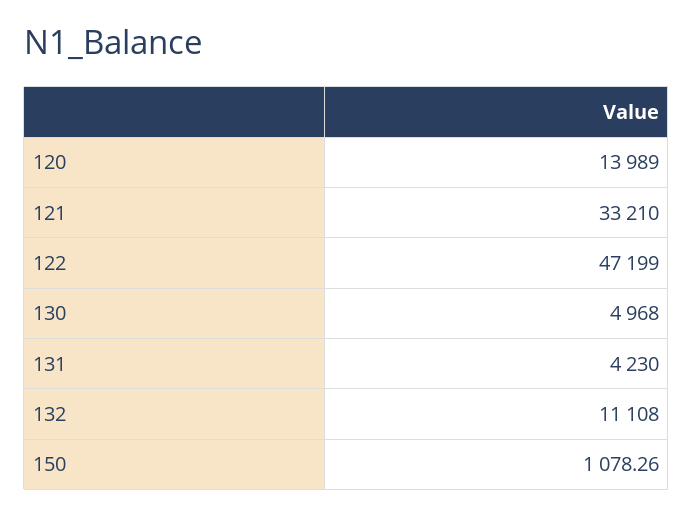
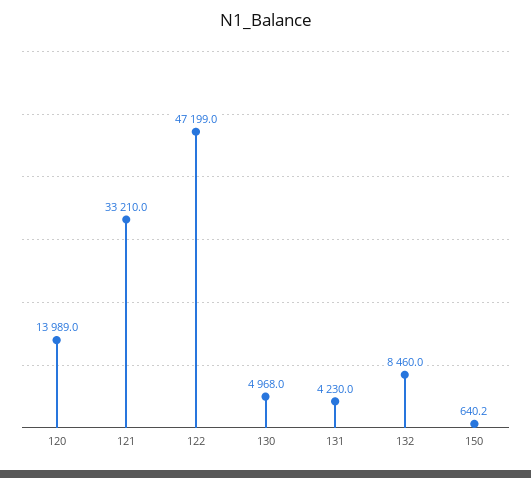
  {
    "120": 13989,
    "121": 33210,
    "122": 47199,
    "130": 4968,
    "131": 4230,
-   "132": 11108,
+   "132": 8460,
-   "150": 1078.26
+   "150": 640.2
  }

